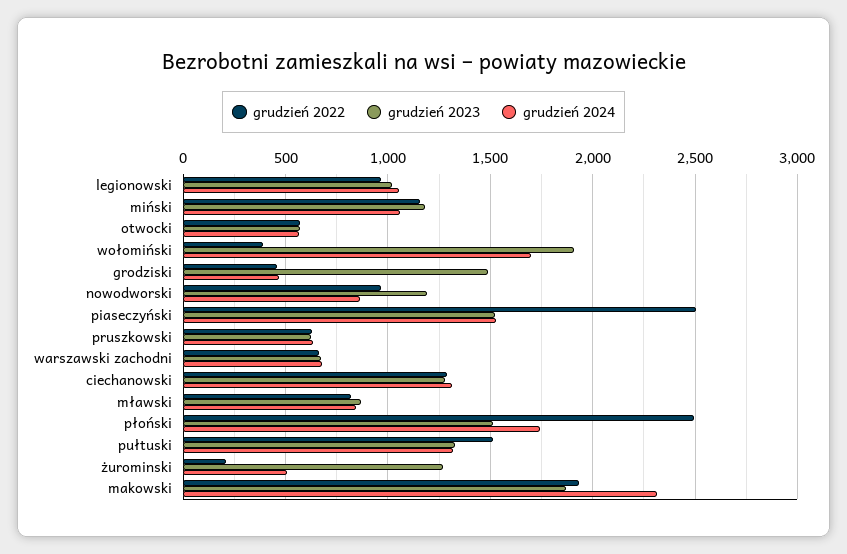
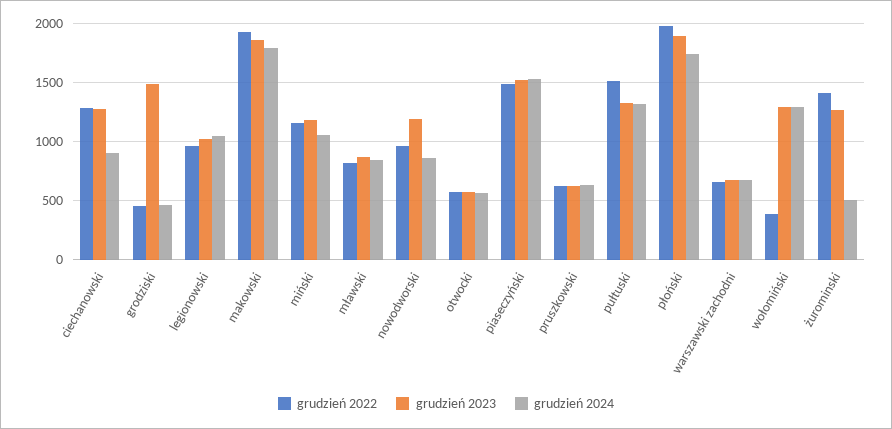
  {
    "grudzień 2022": {
      "legionowski": 950,
      "miński": 1150,
      "otwocki": 550,
      "wołomiński": 400,
      "grodziski": 450,
      "nowodworski": 950,
-     "piaseczyński": 2500,
+     "piaseczyński": 1500,
      "pruszkowski": 650,
      "warszawski zachodni": 650,
      "ciechanowski": 1300,
      "mławski": 800,
-     "płoński": 2500,
+     "płoński": 2000,
      "pułtuski": 1500,
-     "żurominski": 200,
+     "żurominski": 1400,
      "makowski": 1950
    },
    "grudzień 2023": {
      "legionowski": 1000,
      "miński": 1200,
      "otwocki": 550,
-     "wołomiński": 1900,
+     "wołomiński": 1300,
      "grodziski": 1500,
      "nowodworski": 1200,
      "piaseczyński": 1500,
      "pruszkowski": 650,
      "warszawski zachodni": 700,
      "ciechanowski": 1300,
      "mławski": 850,
-     "płoński": 1500,
+     "płoński": 1900,
      "pułtuski": 1350,
      "żurominski": 1250,
      "makowski": 1850
    },
    "grudzień 2024": {
      "legionowski": 1050,
      "miński": 1050,
      "otwocki": 550,
-     "wołomiński": 1700,
+     "wołomiński": 1300,
      "grodziski": 450,
      "nowodworski": 850,
      "piaseczyński": 1550,
      "pruszkowski": 650,
      "warszawski zachodni": 700,
-     "ciechanowski": 1300,
+     "ciechanowski": 900,
      "mławski": 850,
      "płoński": 1750,
      "pułtuski": 1300,
      "żurominski": 500,
-     "makowski": 2300
+     "makowski": 1800
    }
  }

